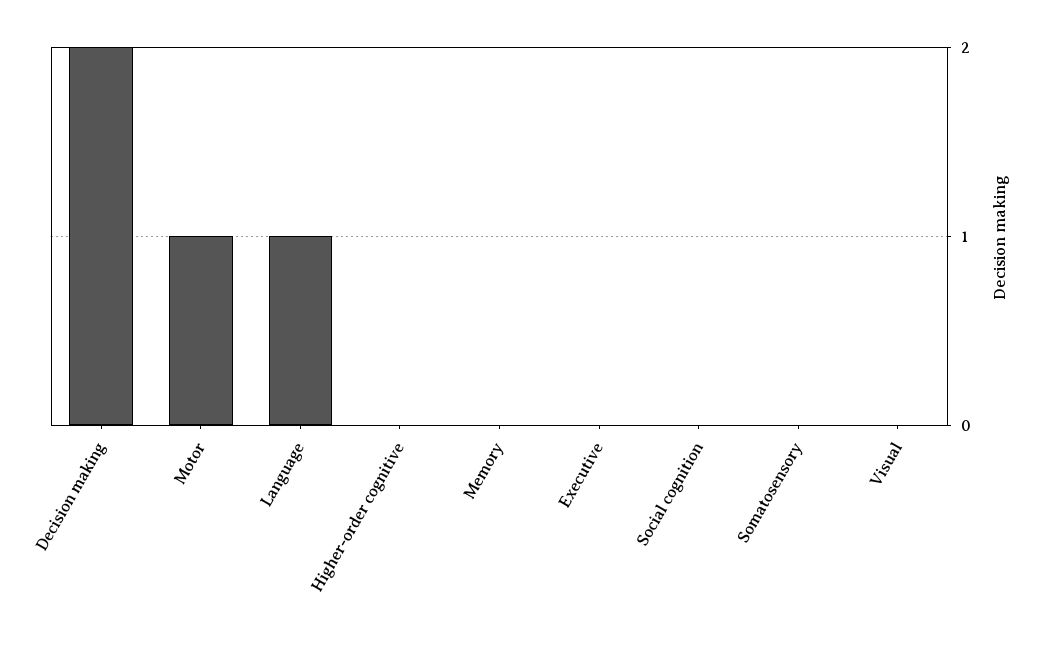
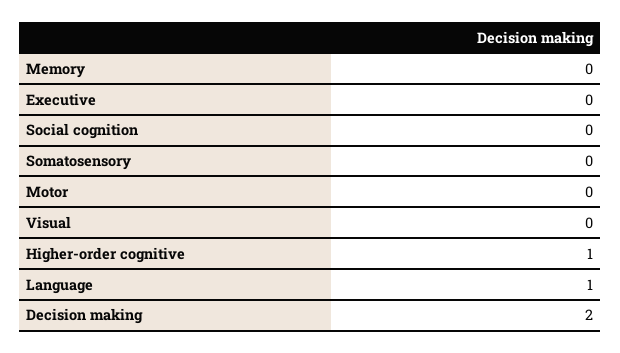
  {
    "Decision making": 2,
-   "Motor": 1,
+   "Motor": 0,
    "Language": 1,
-   "Higher-order cognitive": 0,
+   "Higher-order cognitive": 1,
    "Memory": 0,
    "Executive": 0,
    "Social cognition": 0,
    "Somatosensory": 0,
    "Visual": 0
  }

